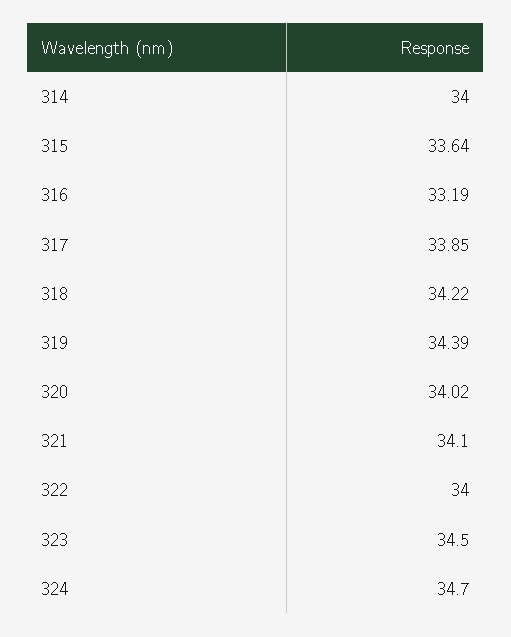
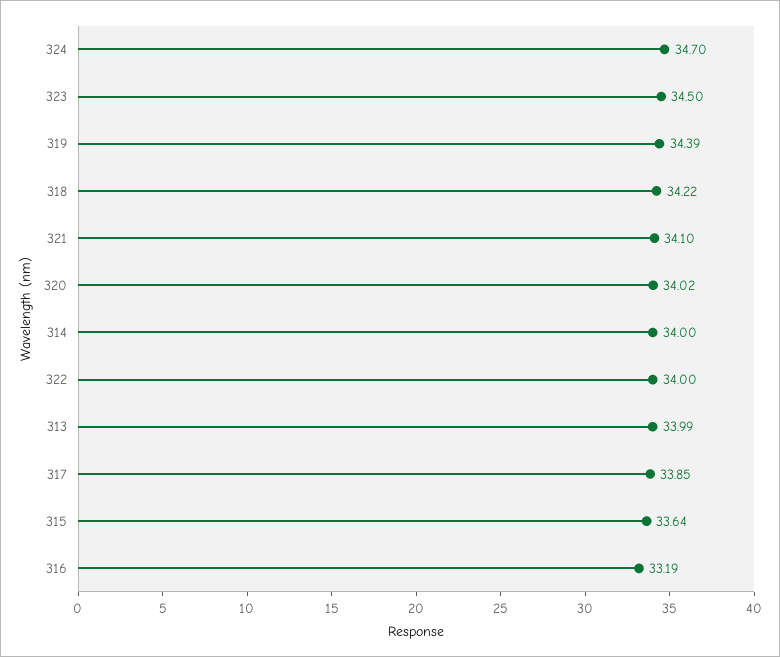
  {
    "314": 34,
    "315": 33.64,
    "316": 33.19,
    "317": 33.85,
    "318": 34.22,
    "319": 34.39,
    "320": 34.02,
    "321": 34.1,
    "322": 34,
    "323": 34.5,
-   "324": 34.7
+   "324": 34.7,
+   "313": 33.99
  }

